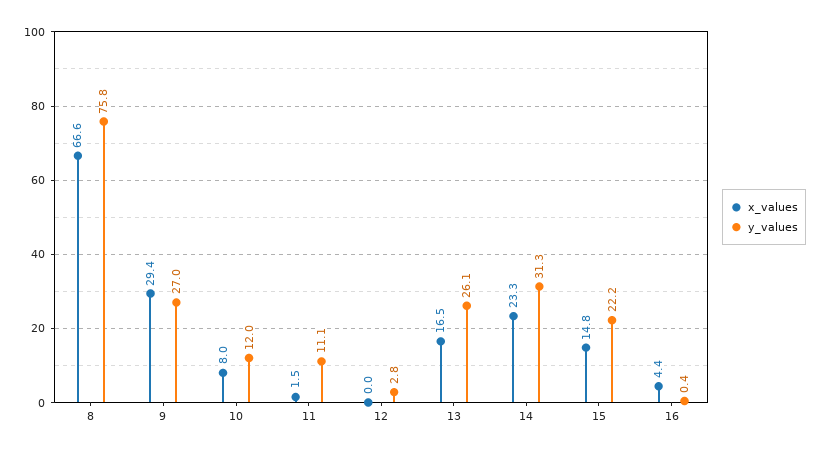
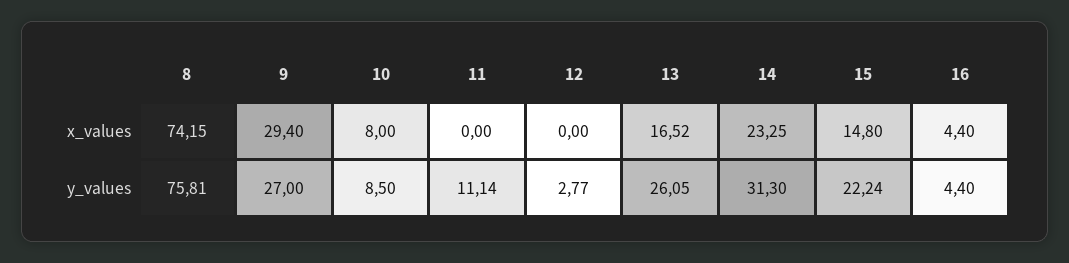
  {
    "x_values": {
-     "8": 66.6,
+     "8": 74.15,
      "9": 29.4,
      "10": 8,
-     "11": 1.5,
+     "11": 0,
      "12": 0,
      "13": 16.52,
      "14": 23.25,
      "15": 14.8,
      "16": 4.4
    },
    "y_values": {
      "8": 75.81,
      "9": 27,
-     "10": 12,
+     "10": 8.5,
      "11": 11.14,
      "12": 2.77,
      "13": 26.05,
      "14": 31.3,
      "15": 22.24,
-     "16": 0.4
+     "16": 4.4
    }
  }

